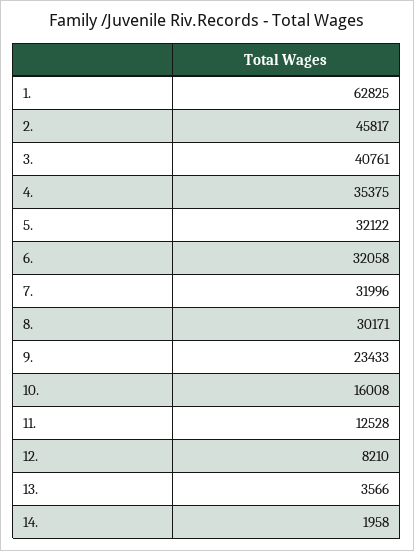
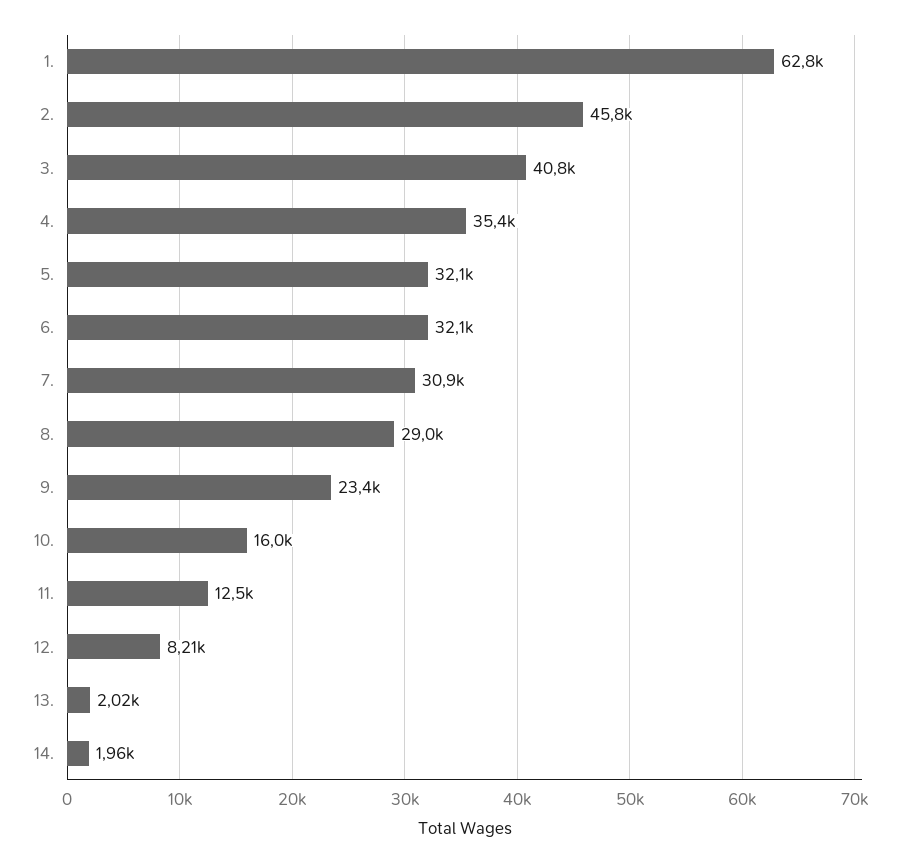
  {
    "1.": 62825,
    "2.": 45817,
    "3.": 40761,
    "4.": 35375,
    "5.": 32122,
    "6.": 32058,
-   "7.": 31996,
+   "7.": 30900,
-   "8.": 30171,
+   "8.": 29000,
    "9.": 23433,
    "10.": 16008,
    "11.": 12528,
    "12.": 8210,
-   "13.": 3566,
+   "13.": 2020,
    "14.": 1958
  }

